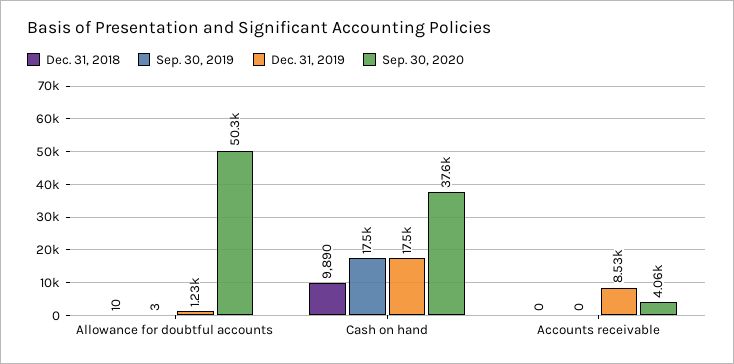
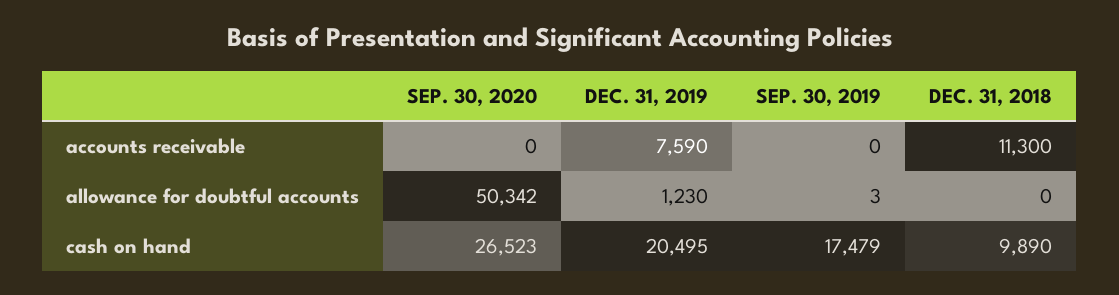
  {
    "Dec. 31, 2018": {
-     "Allowance for doubtful accounts": 10,
+     "Allowance for doubtful accounts": 0,
      "Cash on hand": 9890,
-     "Accounts receivable": 0
+     "Accounts receivable": 11300
    },
    "Sep. 30, 2019": {
      "Allowance for doubtful accounts": 3,
      "Cash on hand": 17479,
      "Accounts receivable": 0
    },
    "Dec. 31, 2019": {
      "Allowance for doubtful accounts": 1230,
-     "Cash on hand": 17500,
+     "Cash on hand": 20495,
-     "Accounts receivable": 8530
+     "Accounts receivable": 7590
    },
    "Sep. 30, 2020": {
      "Allowance for doubtful accounts": 50342,
-     "Cash on hand": 37600,
+     "Cash on hand": 26523,
-     "Accounts receivable": 4060
+     "Accounts receivable": 0
    }
  }

